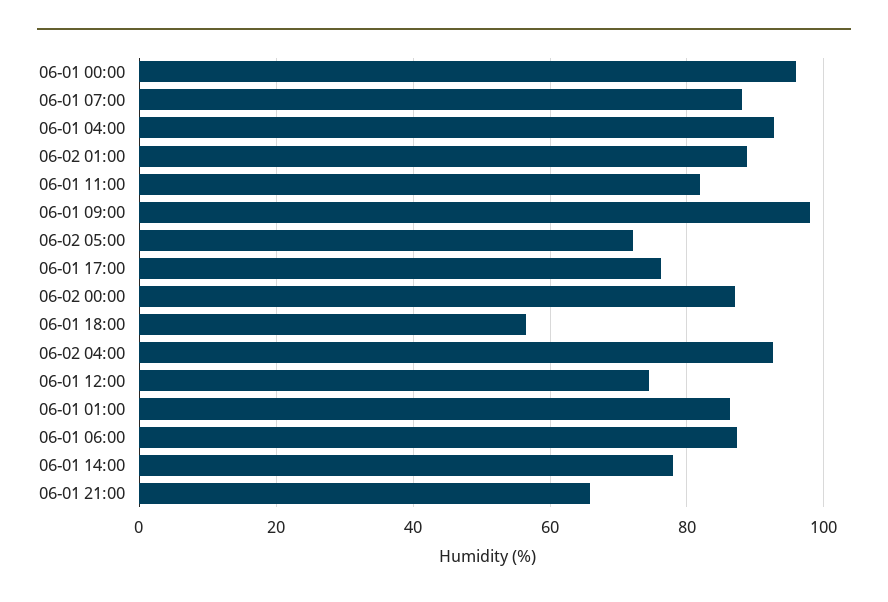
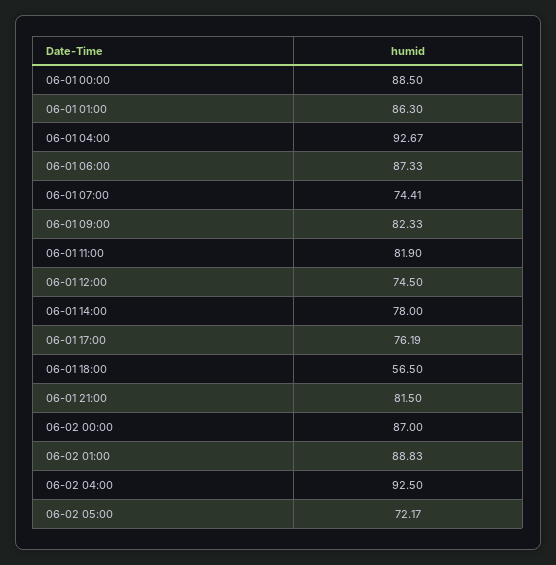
  {
-   "06-01 00:00": 96,
+   "06-01 00:00": 88.5,
-   "06-01 07:00": 88,
+   "06-01 07:00": 74.41,
    "06-01 04:00": 92.67,
    "06-02 01:00": 88.83,
    "06-01 11:00": 81.9,
-   "06-01 09:00": 98,
+   "06-01 09:00": 82.33,
    "06-02 05:00": 72.17,
    "06-01 17:00": 76.19,
    "06-02 00:00": 87,
    "06-01 18:00": 56.5,
    "06-02 04:00": 92.5,
    "06-01 12:00": 74.5,
    "06-01 01:00": 86.3,
    "06-01 06:00": 87.33,
    "06-01 14:00": 78,
-   "06-01 21:00": 66
+   "06-01 21:00": 81.5
  }

